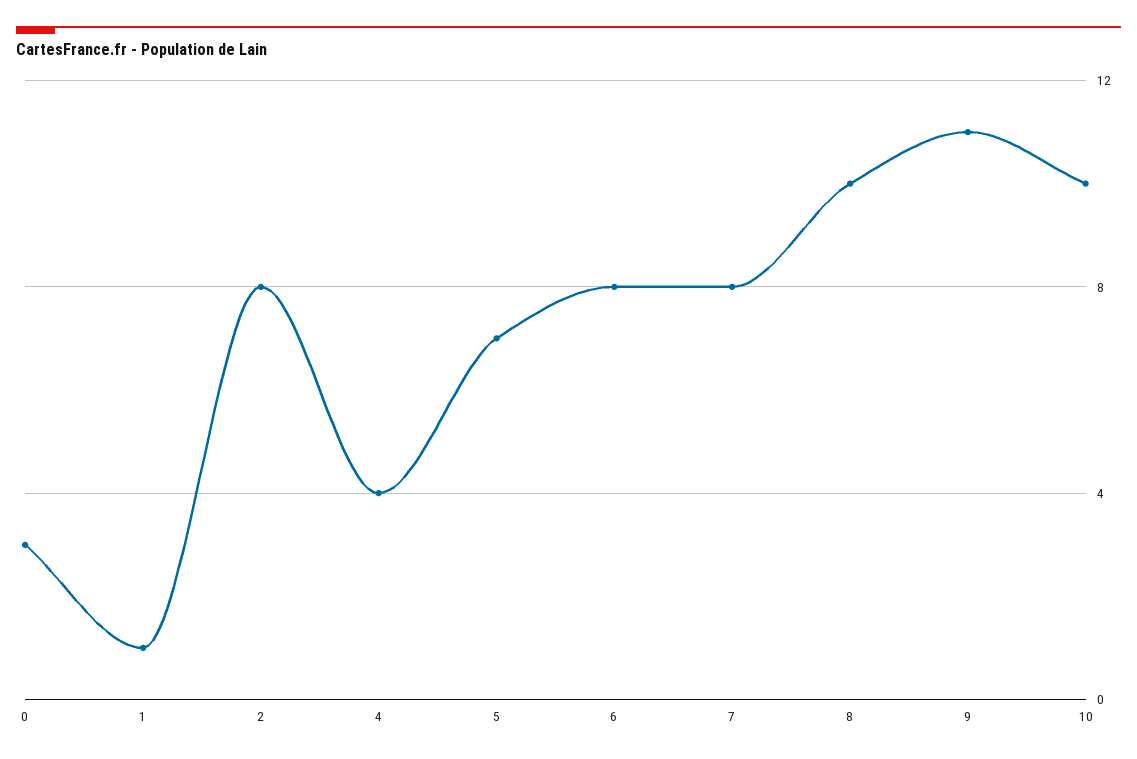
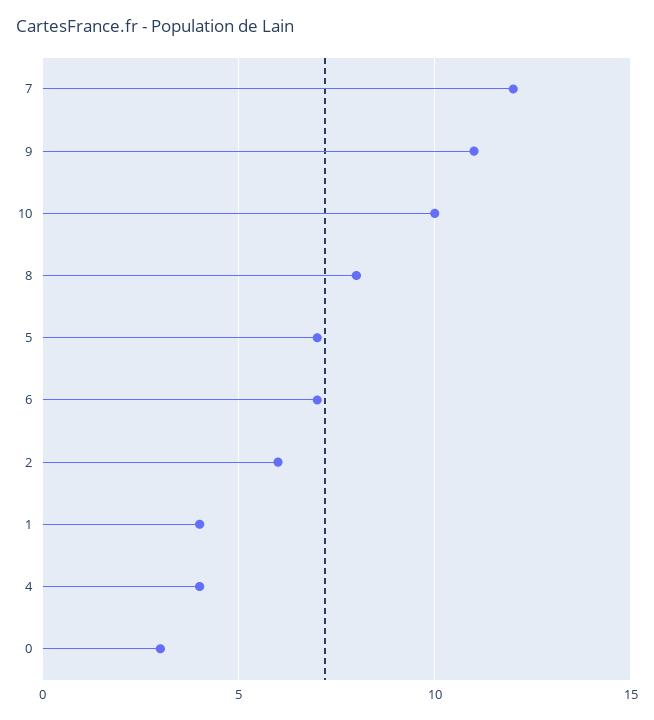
  {
    "0": 3,
-   "1": 1,
+   "1": 4,
-   "2": 8,
+   "2": 6,
    "4": 4,
    "5": 7,
-   "6": 8,
+   "6": 7,
-   "7": 8,
+   "7": 12,
-   "8": 10,
+   "8": 8,
    "9": 11,
    "10": 10
  }

